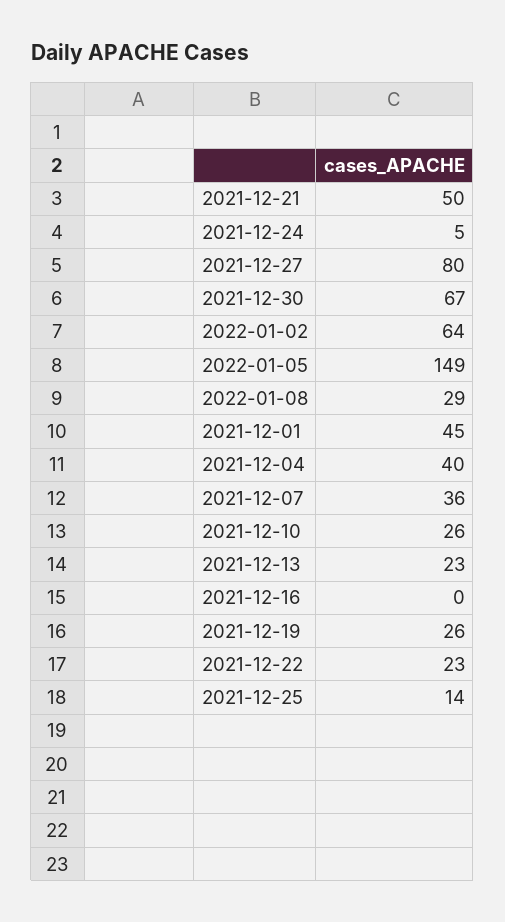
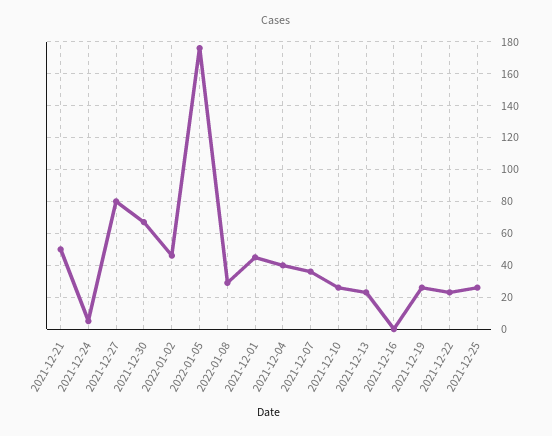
  {
    "2021-12-21": 50,
    "2021-12-24": 5,
    "2021-12-27": 80,
    "2021-12-30": 67,
-   "2022-01-02": 64,
+   "2022-01-02": 45,
-   "2022-01-05": 149,
+   "2022-01-05": 175,
    "2022-01-08": 29,
    "2021-12-01": 45,
    "2021-12-04": 40,
    "2021-12-07": 36,
    "2021-12-10": 26,
    "2021-12-13": 23,
    "2021-12-16": 0,
    "2021-12-19": 26,
    "2021-12-22": 23,
-   "2021-12-25": 14
+   "2021-12-25": 25
  }

